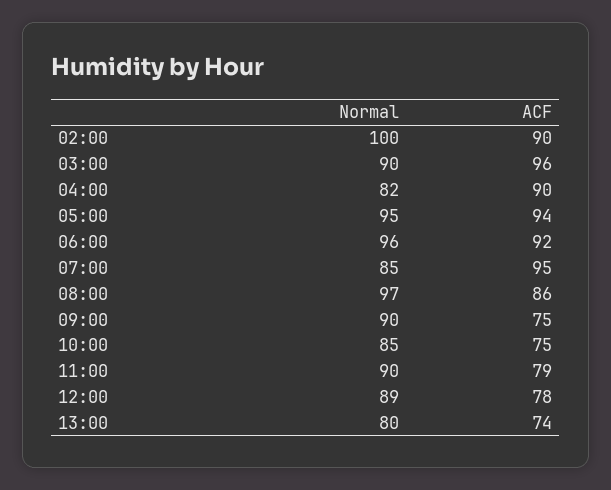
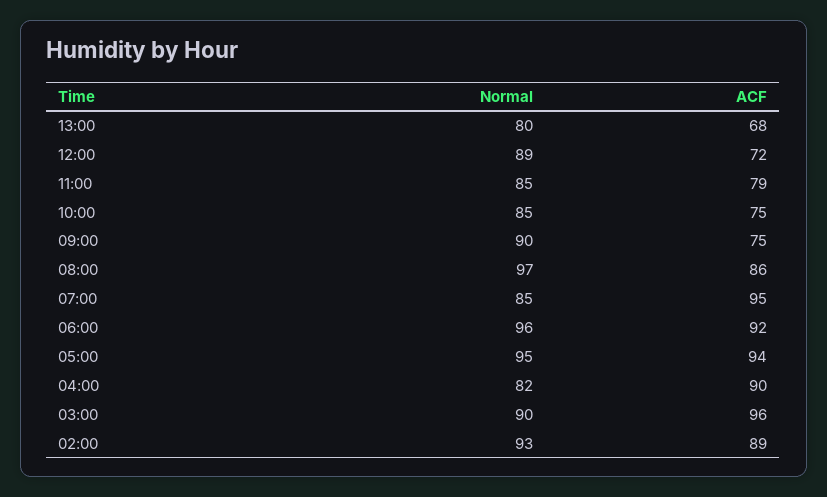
  {
    "Normal": {
-     "02:00": 100,
+     "02:00": 93,
      "03:00": 90,
      "04:00": 82,
      "05:00": 95,
      "06:00": 96,
      "07:00": 85,
      "08:00": 97,
      "09:00": 90,
      "10:00": 85,
-     "11:00": 90,
+     "11:00": 85,
      "12:00": 89,
      "13:00": 80
    },
    "ACF": {
-     "02:00": 90,
+     "02:00": 89,
      "03:00": 96,
      "04:00": 90,
      "05:00": 94,
      "06:00": 92,
      "07:00": 95,
      "08:00": 86,
      "09:00": 75,
      "10:00": 75,
      "11:00": 79,
-     "12:00": 78,
+     "12:00": 72,
-     "13:00": 74
+     "13:00": 68
    }
  }

